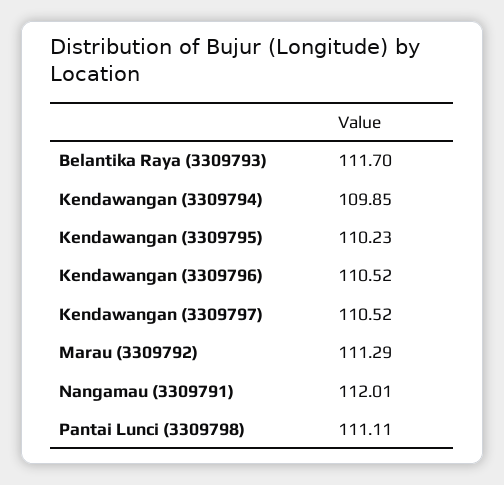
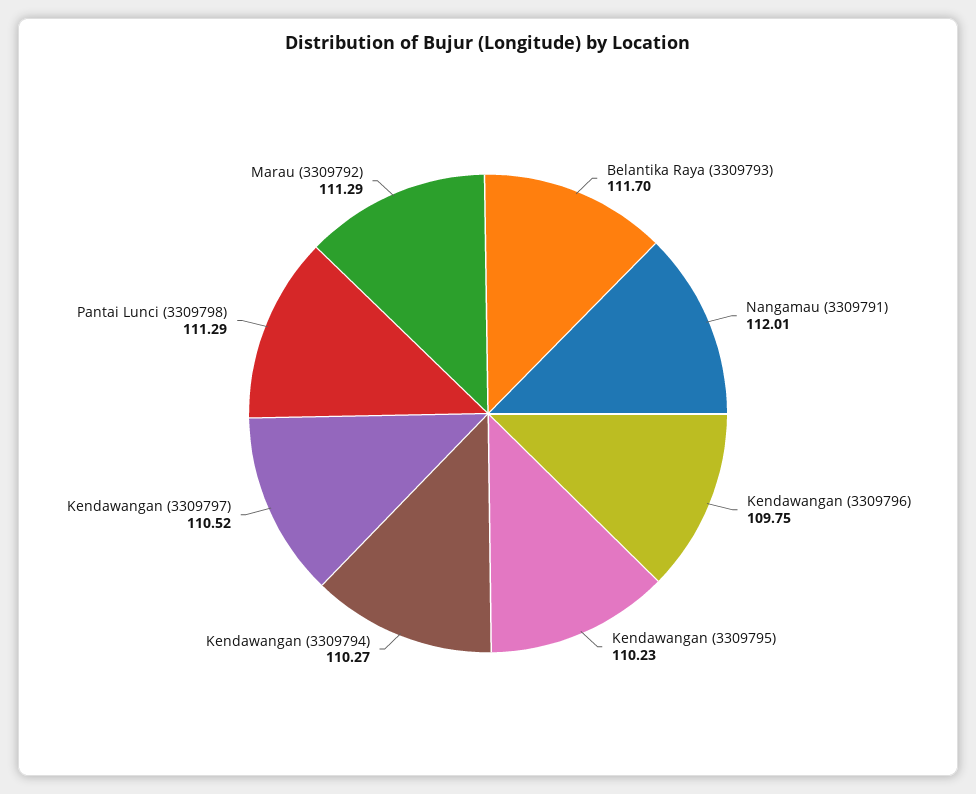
  {
    "Belantika Raya (3309793)": 111.7,
-   "Kendawangan (3309794)": 109.85,
+   "Kendawangan (3309794)": 110.27,
    "Kendawangan (3309795)": 110.23,
-   "Kendawangan (3309796)": 110.52,
+   "Kendawangan (3309796)": 109.75,
    "Kendawangan (3309797)": 110.52,
    "Marau (3309792)": 111.29,
    "Nangamau (3309791)": 112.01,
-   "Pantai Lunci (3309798)": 111.11
+   "Pantai Lunci (3309798)": 111.29
  }

